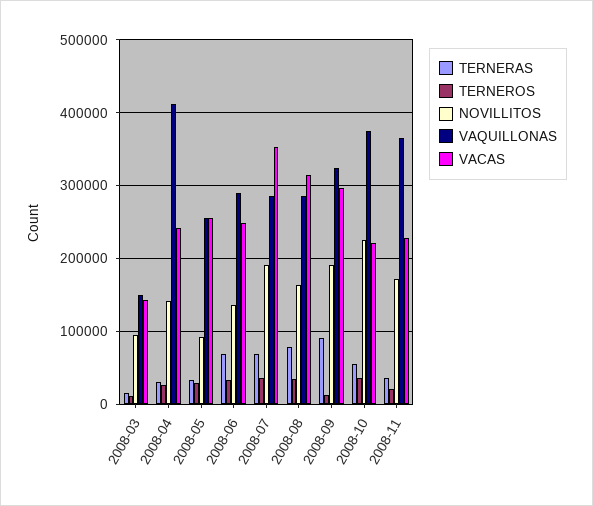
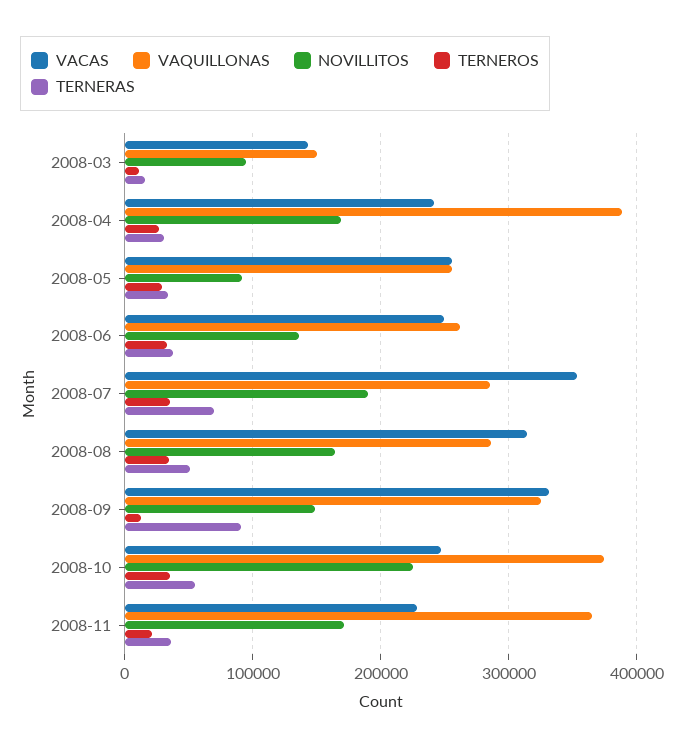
  {
    "TERNERAS": {
      "2008-03": 20000,
      "2008-04": 30000,
      "2008-05": 30000,
-     "2008-06": 70000,
+     "2008-06": 40000,
      "2008-07": 70000,
-     "2008-08": 80000,
+     "2008-08": 50000,
      "2008-09": 90000,
      "2008-10": 50000,
      "2008-11": 40000
    },
    "TERNEROS": {
      "2008-03": 10000,
      "2008-04": 30000,
      "2008-05": 30000,
      "2008-06": 30000,
      "2008-07": 40000,
      "2008-08": 30000,
      "2008-09": 10000,
      "2008-10": 40000,
      "2008-11": 20000
    },
    "NOVILLITOS": {
      "2008-03": 90000,
-     "2008-04": 140000,
+     "2008-04": 170000,
      "2008-05": 90000,
      "2008-06": 140000,
      "2008-07": 190000,
      "2008-08": 160000,
-     "2008-09": 190000,
+     "2008-09": 150000,
      "2008-10": 220000,
      "2008-11": 170000
    },
    "VAQUILLONAS": {
      "2008-03": 150000,
-     "2008-04": 410000,
+     "2008-04": 390000,
      "2008-05": 260000,
-     "2008-06": 290000,
+     "2008-06": 260000,
      "2008-07": 290000,
      "2008-08": 290000,
      "2008-09": 320000,
      "2008-10": 370000,
      "2008-11": 360000
    },
    "VACAS": {
      "2008-03": 140000,
      "2008-04": 240000,
      "2008-05": 260000,
      "2008-06": 250000,
      "2008-07": 350000,
      "2008-08": 310000,
-     "2008-09": 300000,
+     "2008-09": 330000,
-     "2008-10": 220000,
+     "2008-10": 250000,
      "2008-11": 230000
    }
  }

